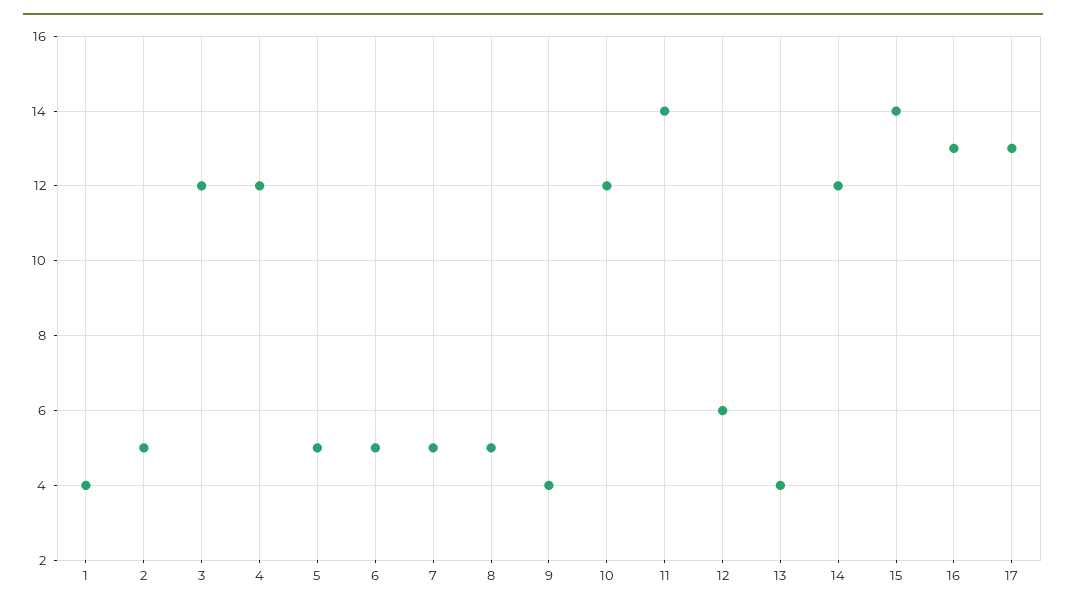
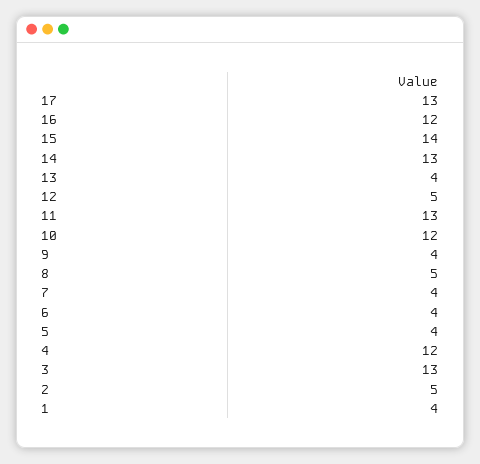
  {
    "1": 4,
    "2": 5,
-   "3": 12,
+   "3": 13,
    "4": 12,
-   "5": 5,
+   "5": 4,
-   "6": 5,
+   "6": 4,
-   "7": 5,
+   "7": 4,
    "8": 5,
    "9": 4,
    "10": 12,
-   "11": 14,
+   "11": 13,
-   "12": 6,
+   "12": 5,
    "13": 4,
-   "14": 12,
+   "14": 13,
    "15": 14,
-   "16": 13,
+   "16": 12,
    "17": 13
  }

